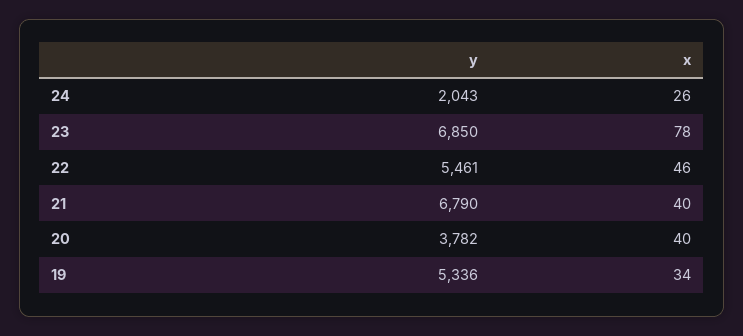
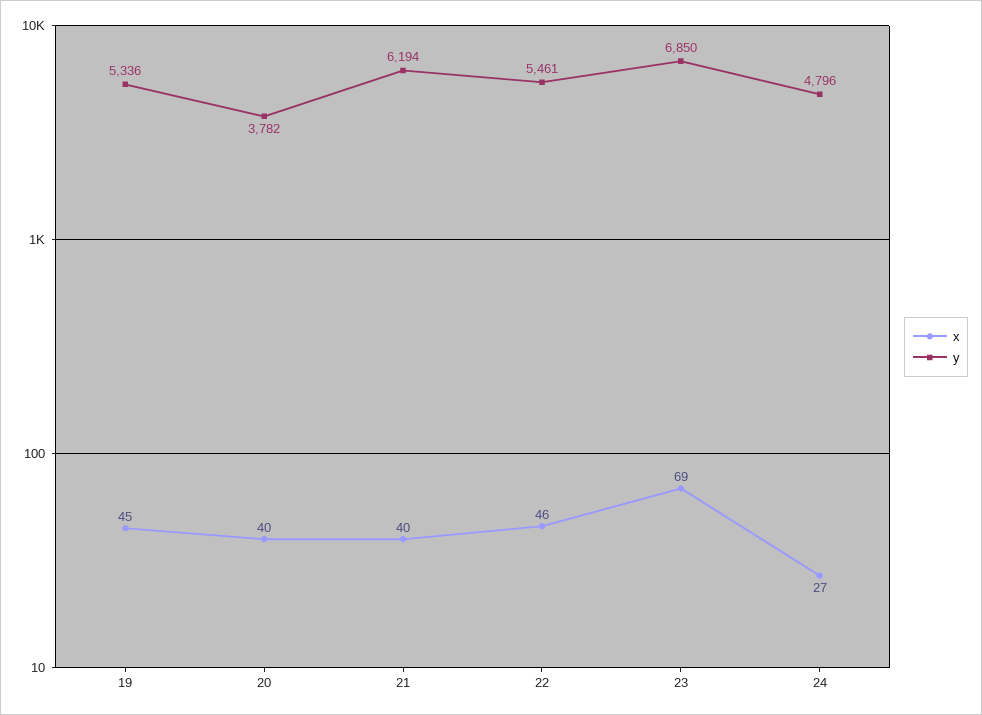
  {
    "y": {
-     "24": 2043,
+     "24": 4796,
      "23": 6850,
      "22": 5461,
-     "21": 6790,
+     "21": 6194,
      "20": 3782,
      "19": 5336
    },
    "x": {
-     "24": 26,
+     "24": 27,
-     "23": 78,
+     "23": 69,
      "22": 46,
      "21": 40,
      "20": 40,
-     "19": 34
+     "19": 45
    }
  }

